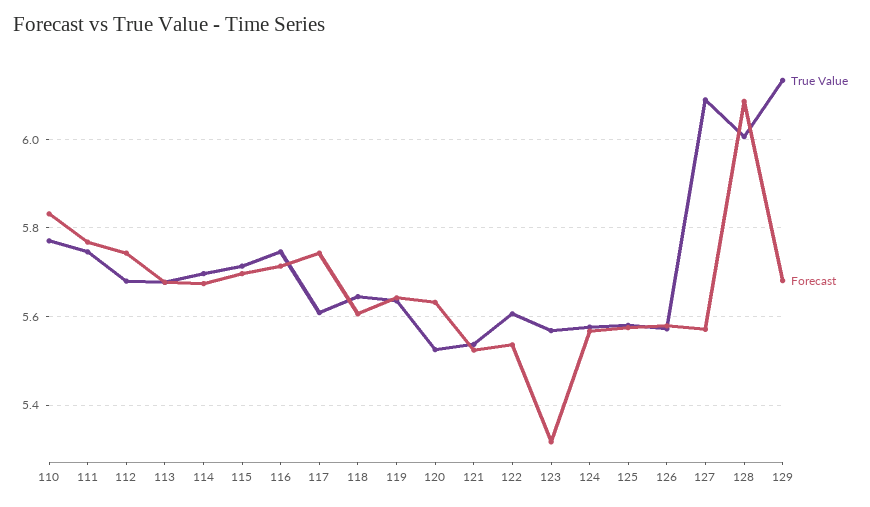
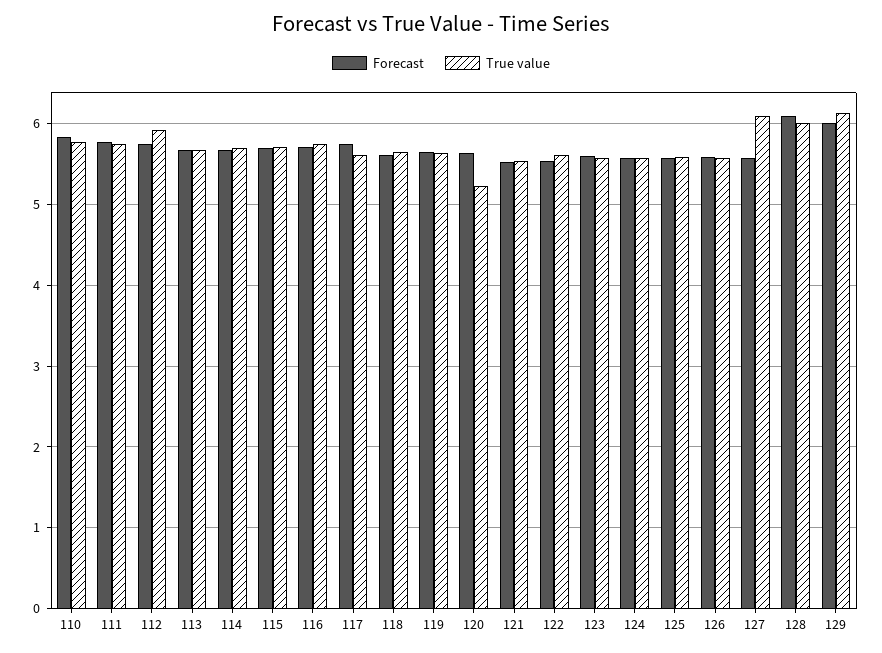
  {
    "True Value": {
      "110": 5.78,
      "111": 5.74,
-     "112": 5.68,
+     "112": 5.9,
      "113": 5.68,
      "114": 5.7,
      "115": 5.72,
      "116": 5.74,
      "117": 5.6,
      "118": 5.64,
      "119": 5.64,
-     "120": 5.52,
+     "120": 5.2,
      "121": 5.54,
      "122": 5.6,
      "123": 5.56,
      "124": 5.58,
      "125": 5.58,
      "126": 5.58,
      "127": 6.08,
      "128": 6,
      "129": 6.14
    },
    "Forecast": {
      "110": 5.84,
      "111": 5.76,
      "112": 5.74,
      "113": 5.68,
      "114": 5.68,
      "115": 5.7,
      "116": 5.72,
      "117": 5.74,
      "118": 5.6,
      "119": 5.64,
      "120": 5.64,
      "121": 5.52,
      "122": 5.54,
-     "123": 5.32,
+     "123": 5.6,
      "124": 5.56,
      "125": 5.58,
      "126": 5.58,
      "127": 5.58,
      "128": 6.08,
-     "129": 5.68
+     "129": 6
    }
  }

